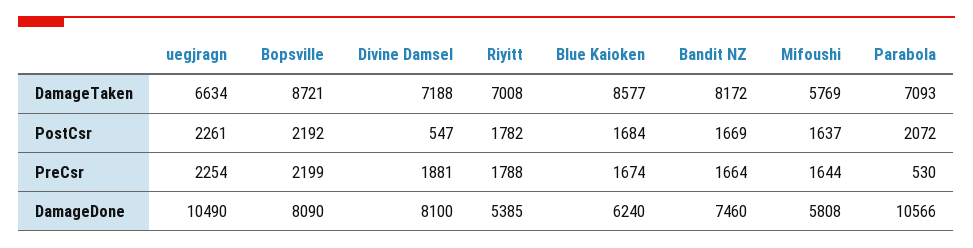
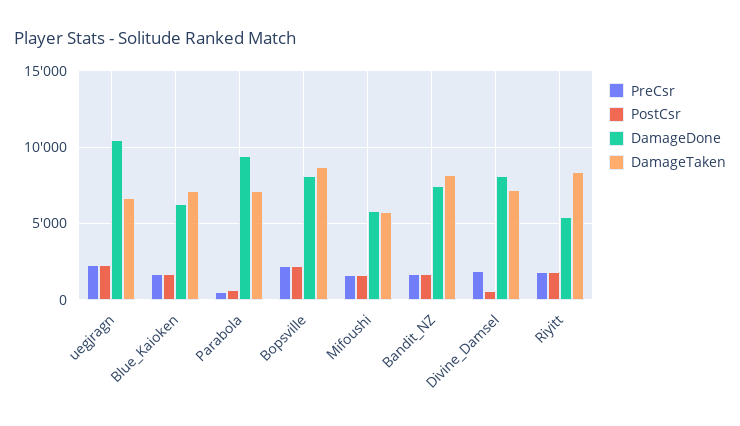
  {
    "DamageTaken": {
      "uegjragn": 6634,
      "Bopsville": 8721,
      "Divine Damsel": 7188,
-     "Riyitt": 7008,
+     "Riyitt": 8500,
-     "Blue Kaioken": 8577,
+     "Blue Kaioken": 7000,
      "Bandit NZ": 8172,
      "Mifoushi": 5769,
      "Parabola": 7093
    },
    "PostCsr": {
      "uegjragn": 2261,
      "Bopsville": 2192,
      "Divine Damsel": 547,
      "Riyitt": 1782,
      "Blue Kaioken": 1684,
      "Bandit NZ": 1669,
      "Mifoushi": 1637,
-     "Parabola": 2072
+     "Parabola": 500
    },
    "PreCsr": {
      "uegjragn": 2254,
      "Bopsville": 2199,
      "Divine Damsel": 1881,
      "Riyitt": 1788,
      "Blue Kaioken": 1674,
      "Bandit NZ": 1664,
      "Mifoushi": 1644,
      "Parabola": 530
    },
    "DamageDone": {
      "uegjragn": 10490,
      "Bopsville": 8090,
      "Divine Damsel": 8100,
      "Riyitt": 5385,
      "Blue Kaioken": 6240,
      "Bandit NZ": 7460,
      "Mifoushi": 5808,
-     "Parabola": 10566
+     "Parabola": 9500
    }
  }

